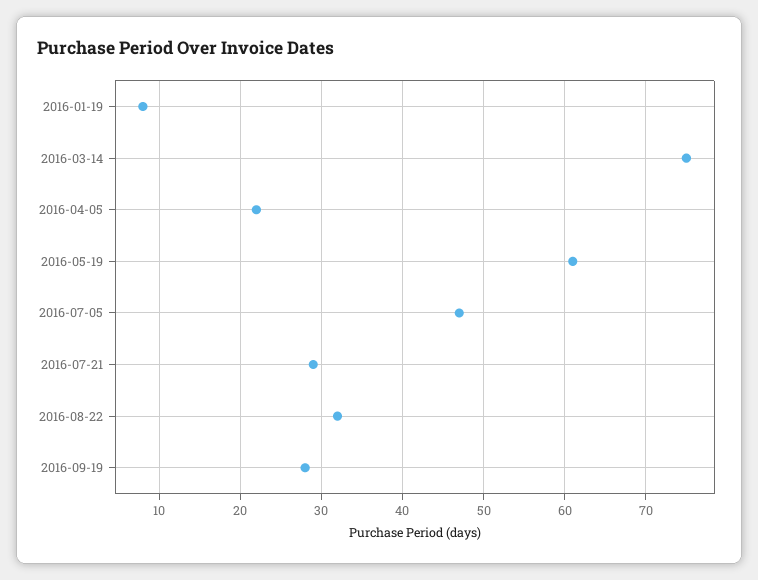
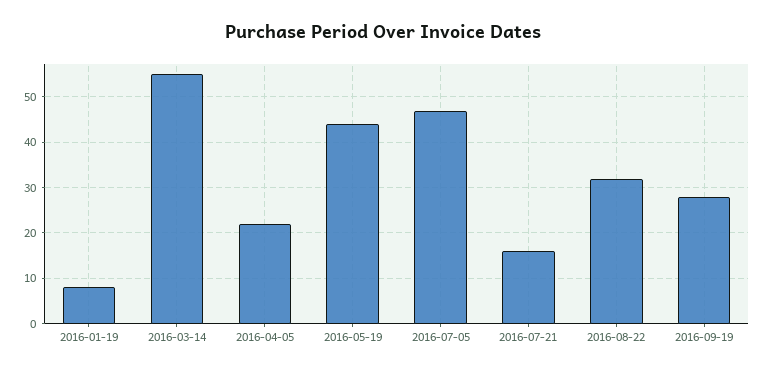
  {
    "2016-01-19": 8,
-   "2016-03-14": 75,
+   "2016-03-14": 55,
    "2016-04-05": 22,
-   "2016-05-19": 61,
+   "2016-05-19": 45,
    "2016-07-05": 47,
-   "2016-07-21": 29,
+   "2016-07-21": 15,
    "2016-08-22": 32,
    "2016-09-19": 28
  }

